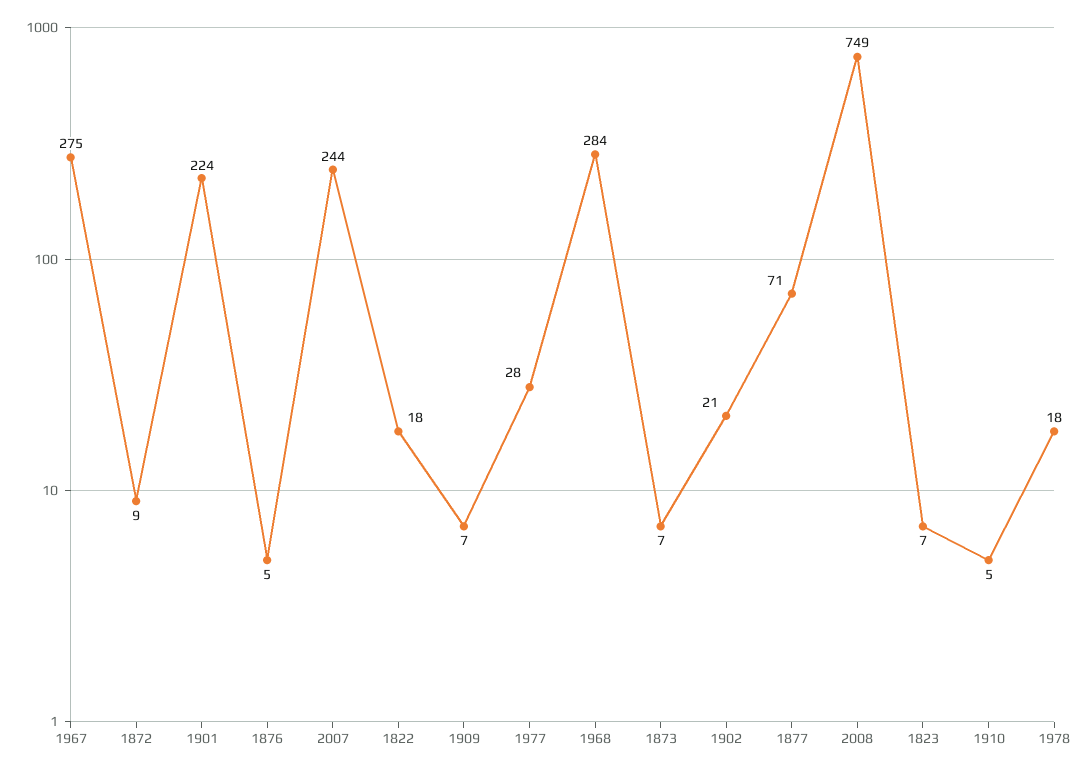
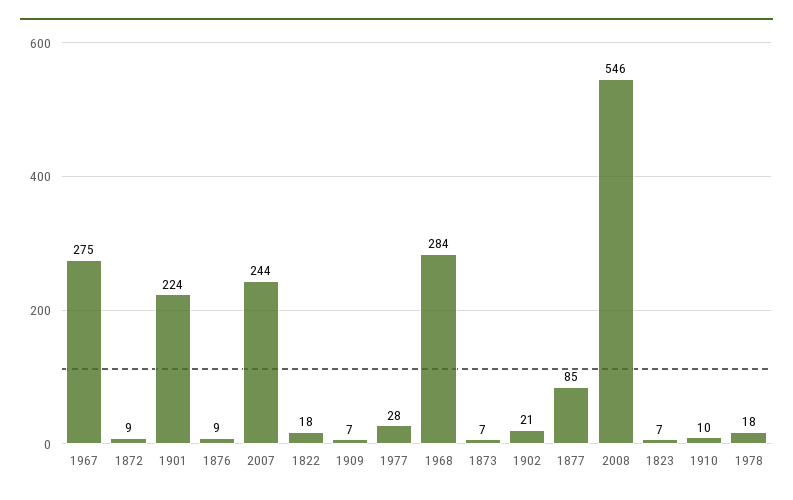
  {
    "1967": 275,
    "1872": 9,
    "1901": 224,
-   "1876": 5,
+   "1876": 9,
    "2007": 244,
    "1822": 18,
    "1909": 7,
    "1977": 28,
    "1968": 284,
    "1873": 7,
    "1902": 21,
-   "1877": 71,
+   "1877": 85,
-   "2008": 749,
+   "2008": 546,
    "1823": 7,
-   "1910": 5,
+   "1910": 10,
    "1978": 18
  }

